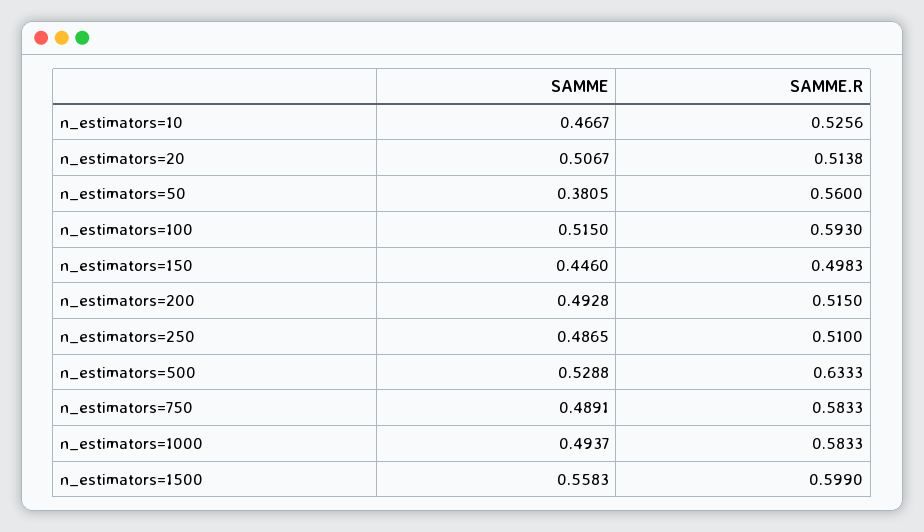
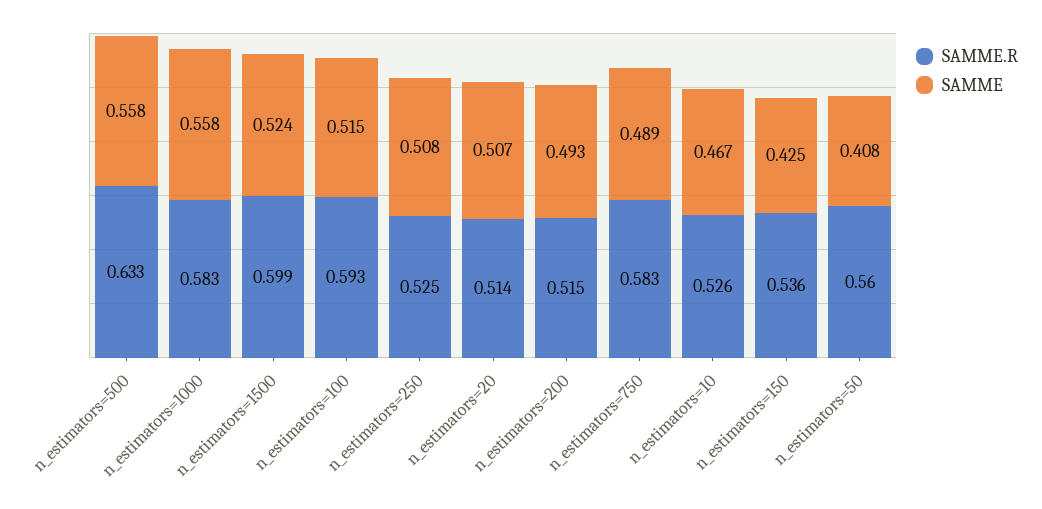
  {
    "SAMME": {
      "n_estimators=10": 0.4667,
      "n_estimators=20": 0.5067,
-     "n_estimators=50": 0.3805,
+     "n_estimators=50": 0.408,
      "n_estimators=100": 0.515,
-     "n_estimators=150": 0.446,
+     "n_estimators=150": 0.425,
      "n_estimators=200": 0.4928,
-     "n_estimators=250": 0.4865,
+     "n_estimators=250": 0.508,
-     "n_estimators=500": 0.5288,
+     "n_estimators=500": 0.558,
      "n_estimators=750": 0.4891,
-     "n_estimators=1000": 0.4937,
+     "n_estimators=1000": 0.558,
-     "n_estimators=1500": 0.5583
+     "n_estimators=1500": 0.524
    },
    "SAMME.R": {
      "n_estimators=10": 0.5256,
      "n_estimators=20": 0.5138,
      "n_estimators=50": 0.56,
      "n_estimators=100": 0.593,
-     "n_estimators=150": 0.4983,
+     "n_estimators=150": 0.536,
      "n_estimators=200": 0.515,
-     "n_estimators=250": 0.51,
+     "n_estimators=250": 0.525,
      "n_estimators=500": 0.6333,
      "n_estimators=750": 0.5833,
      "n_estimators=1000": 0.5833,
      "n_estimators=1500": 0.599
    }
  }

